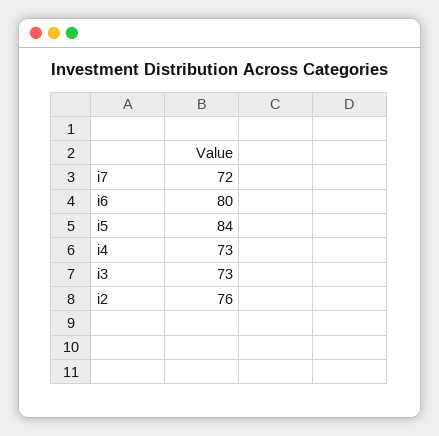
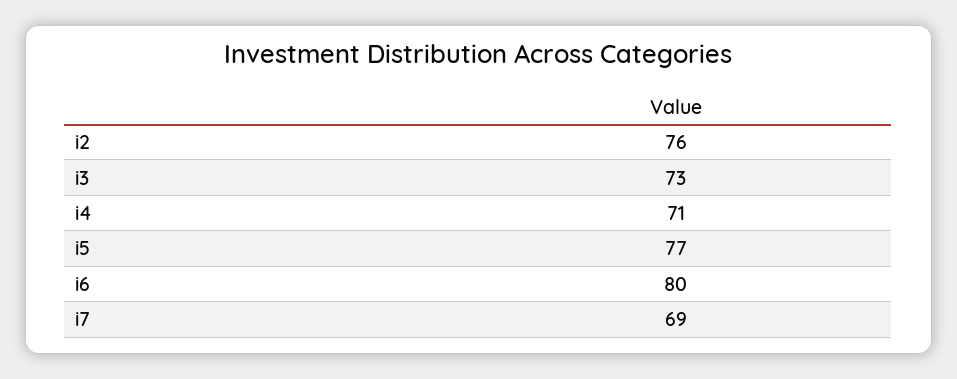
  {
-   "i7": 72,
+   "i7": 69,
    "i6": 80,
-   "i5": 84,
+   "i5": 77,
-   "i4": 73,
+   "i4": 71,
    "i3": 73,
    "i2": 76
  }

